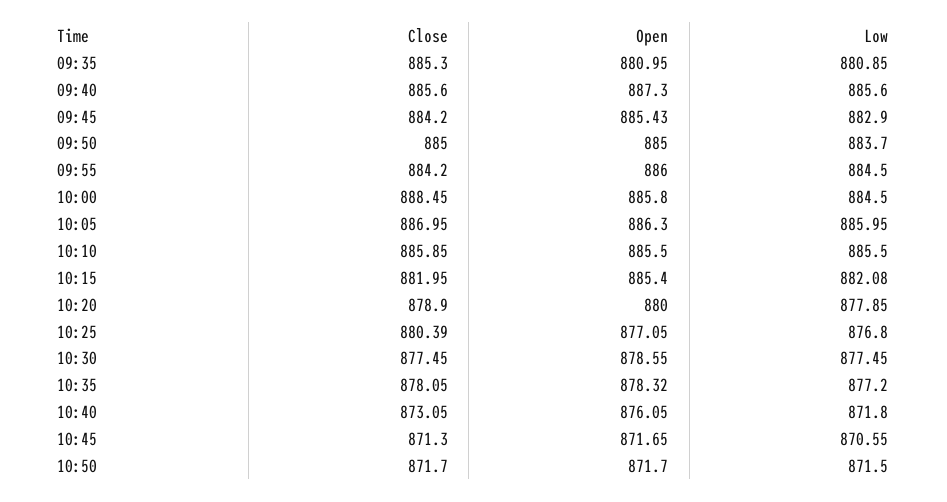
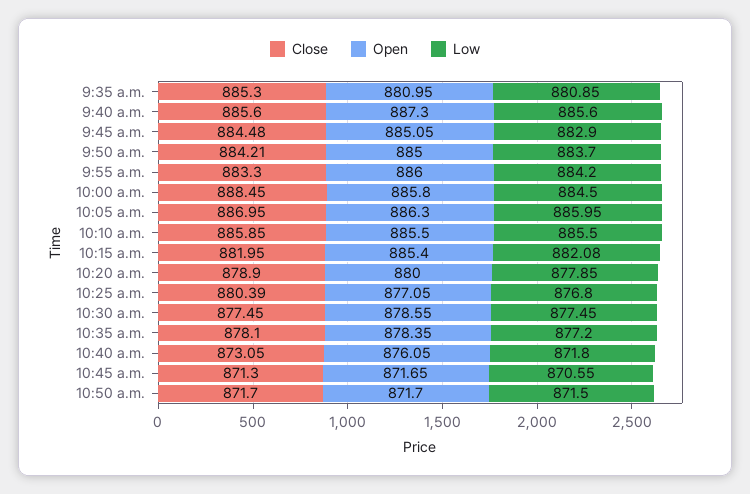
  {
    "Close": {
      "09:35": 885.3,
      "09:40": 885.6,
-     "09:45": 884.2,
+     "09:45": 884.48,
-     "09:50": 885,
+     "09:50": 884.21,
-     "09:55": 884.2,
+     "09:55": 883.3,
      "10:00": 888.45,
      "10:05": 886.95,
      "10:10": 885.85,
      "10:15": 881.95,
      "10:20": 878.9,
      "10:25": 880.39,
      "10:30": 877.45,
-     "10:35": 878.05,
+     "10:35": 878.1,
      "10:40": 873.05,
      "10:45": 871.3,
      "10:50": 871.7
    },
    "Open": {
      "09:35": 880.95,
      "09:40": 887.3,
-     "09:45": 885.43,
+     "09:45": 885.05,
      "09:50": 885,
      "09:55": 886,
      "10:00": 885.8,
      "10:05": 886.3,
      "10:10": 885.5,
      "10:15": 885.4,
      "10:20": 880,
      "10:25": 877.05,
      "10:30": 878.55,
-     "10:35": 878.32,
+     "10:35": 878.35,
      "10:40": 876.05,
      "10:45": 871.65,
      "10:50": 871.7
    },
    "Low": {
      "09:35": 880.85,
      "09:40": 885.6,
      "09:45": 882.9,
      "09:50": 883.7,
-     "09:55": 884.5,
+     "09:55": 884.2,
      "10:00": 884.5,
      "10:05": 885.95,
      "10:10": 885.5,
      "10:15": 882.08,
      "10:20": 877.85,
      "10:25": 876.8,
      "10:30": 877.45,
      "10:35": 877.2,
      "10:40": 871.8,
      "10:45": 870.55,
      "10:50": 871.5
    }
  }

